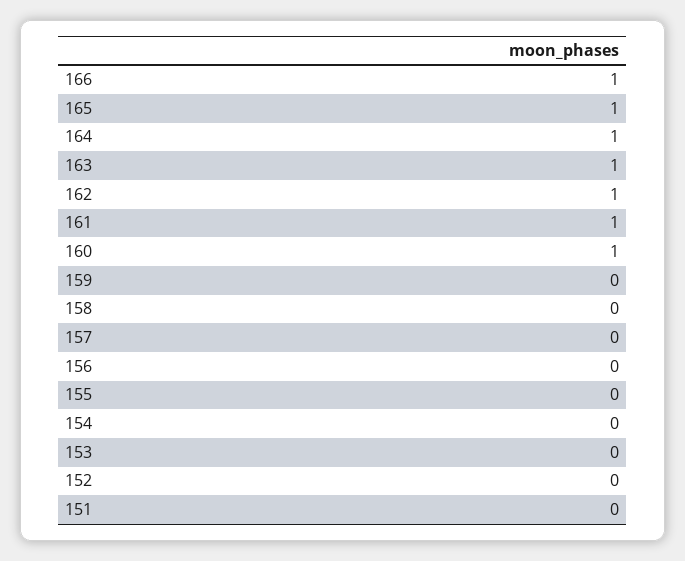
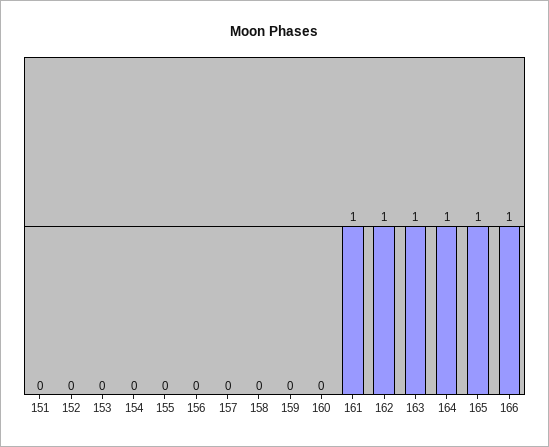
  {
    "166": 1,
    "165": 1,
    "164": 1,
    "163": 1,
    "162": 1,
    "161": 1,
-   "160": 1,
+   "160": 0,
    "159": 0,
    "158": 0,
    "157": 0,
    "156": 0,
    "155": 0,
    "154": 0,
    "153": 0,
    "152": 0,
    "151": 0
  }

